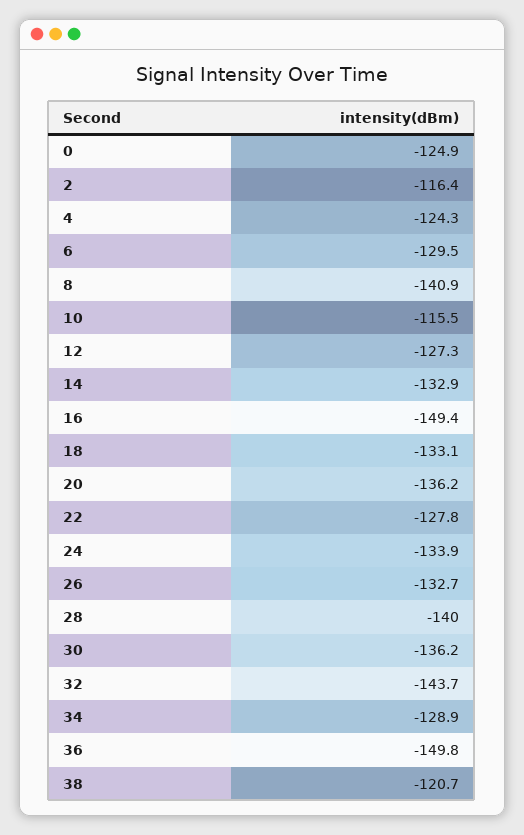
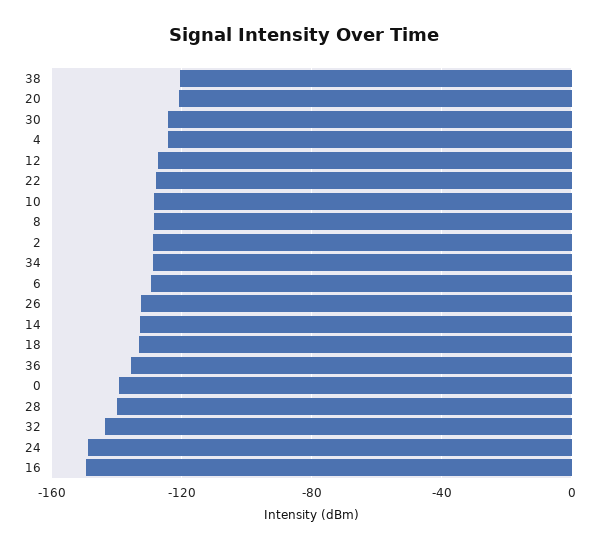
  {
-   "0": -124.9,
+   "0": -140,
-   "2": -116.4,
+   "2": -130,
    "4": -124.3,
    "6": -129.5,
-   "8": -140.9,
+   "8": -130,
-   "10": -115.5,
+   "10": -130,
    "12": -127.3,
    "14": -132.9,
    "16": -149.4,
    "18": -133.1,
-   "20": -136.2,
+   "20": -120,
    "22": -127.8,
-   "24": -133.9,
+   "24": -150,
    "26": -132.7,
    "28": -140,
-   "30": -136.2,
+   "30": -125,
    "32": -143.7,
    "34": -128.9,
-   "36": -149.8,
+   "36": -135,
    "38": -120.7
  }

